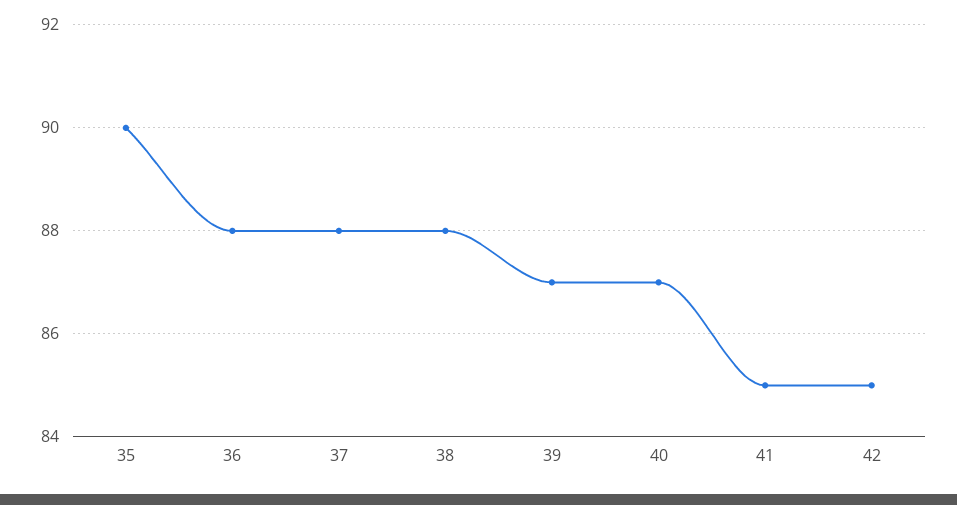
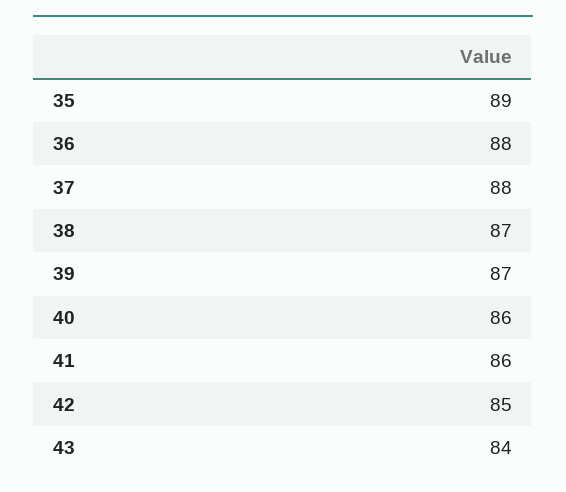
  {
-   "35": 90,
+   "35": 89,
    "36": 88,
    "37": 88,
-   "38": 88,
+   "38": 87,
    "39": 87,
-   "40": 87,
+   "40": 86,
-   "41": 85,
+   "41": 86,
-   "42": 85
+   "42": 85,
+   "43": 84
  }

